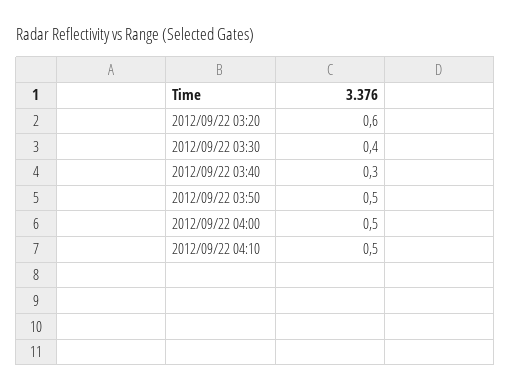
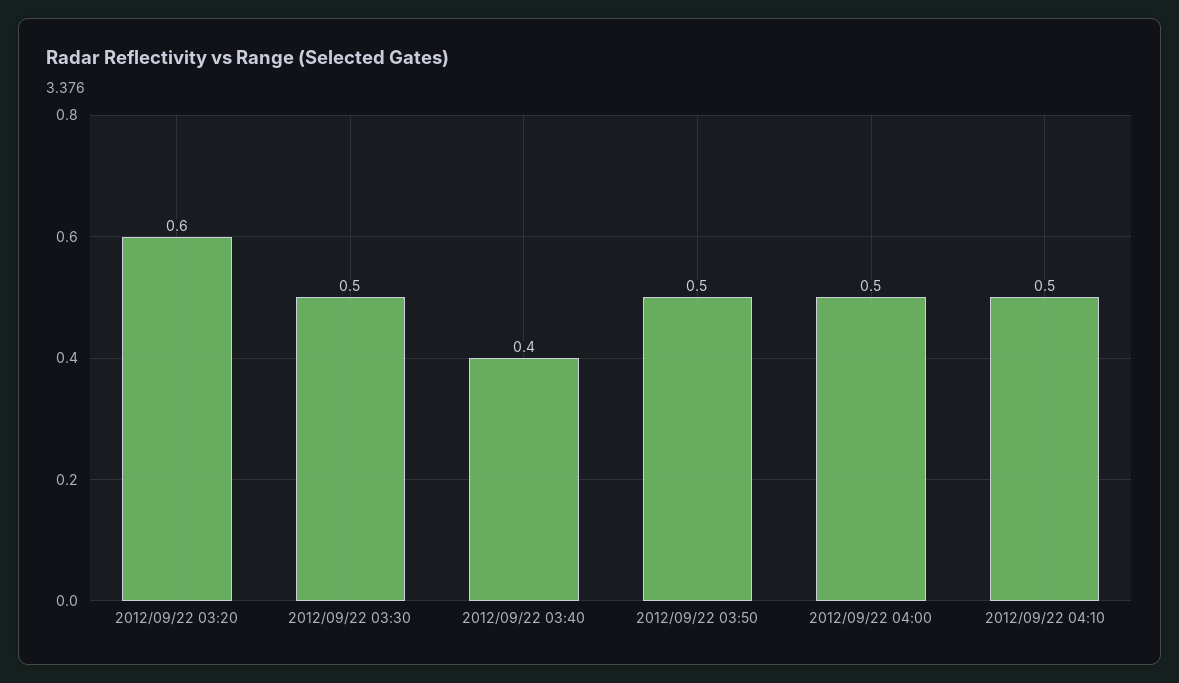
  {
    "2012/09/22 03:20": 0.6,
-   "2012/09/22 03:30": 0.4,
+   "2012/09/22 03:30": 0.5,
-   "2012/09/22 03:40": 0.3,
+   "2012/09/22 03:40": 0.4,
    "2012/09/22 03:50": 0.5,
    "2012/09/22 04:00": 0.5,
    "2012/09/22 04:10": 0.5
  }

